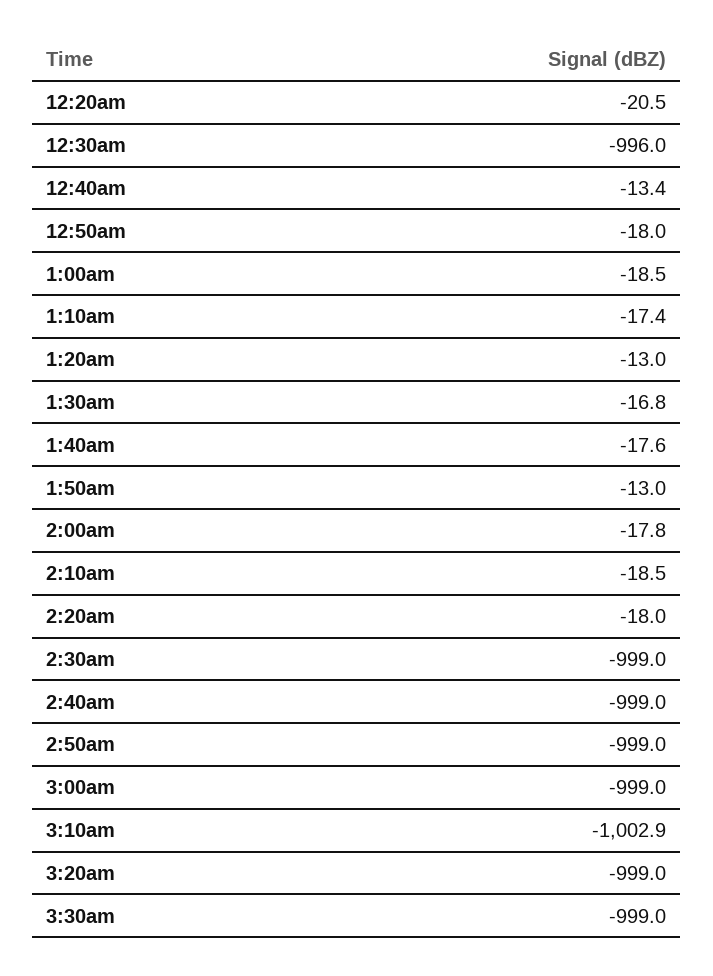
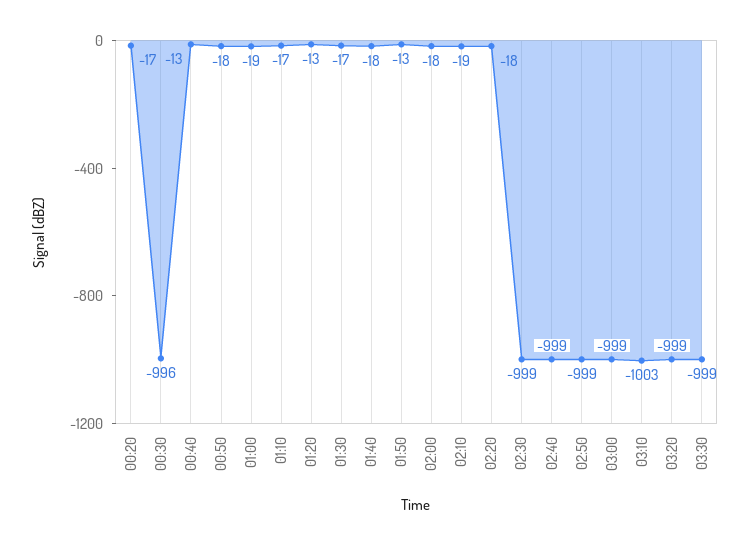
  {
-   "12:20am": -20.5,
+   "12:20am": -17,
    "12:30am": -996,
    "12:40am": -13.4,
    "12:50am": -18,
    "1:00am": -18.5,
    "1:10am": -17.4,
    "1:20am": -13,
    "1:30am": -16.8,
    "1:40am": -17.6,
    "1:50am": -13,
    "2:00am": -17.8,
    "2:10am": -18.5,
    "2:20am": -18,
    "2:30am": -999,
    "2:40am": -999,
    "2:50am": -999,
    "3:00am": -999,
    "3:10am": -1002.9,
    "3:20am": -999,
    "3:30am": -999
  }

